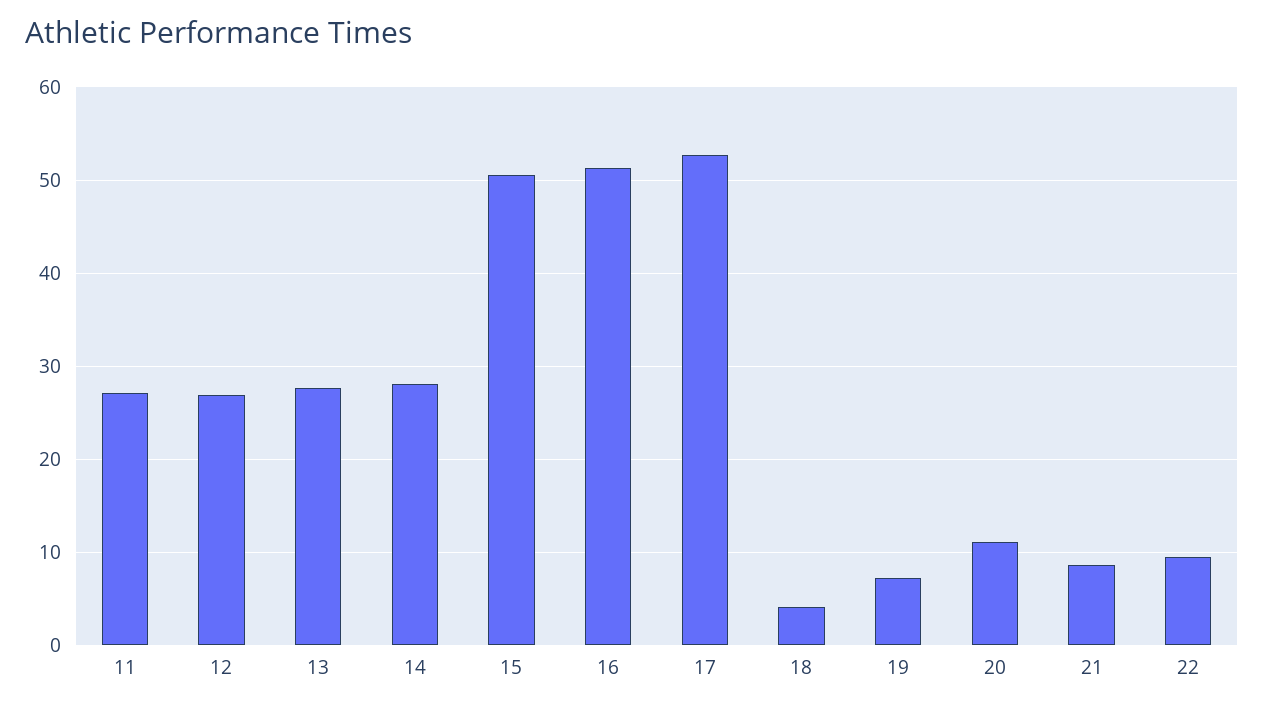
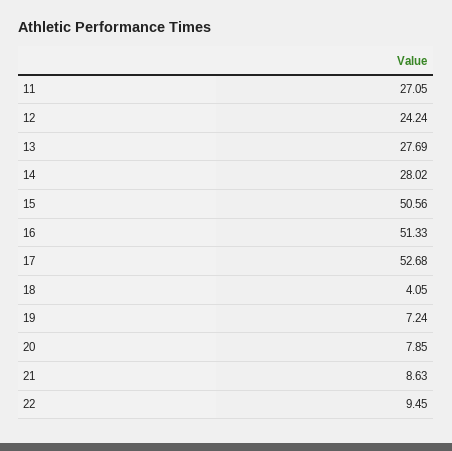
  {
    "11": 27.05,
-   "12": 27,
+   "12": 24.24,
    "13": 27.69,
    "14": 28.02,
    "15": 50.56,
    "16": 51.33,
    "17": 52.68,
    "18": 4.05,
    "19": 7.24,
-   "20": 11,
+   "20": 7.85,
    "21": 8.63,
    "22": 9.45
  }

